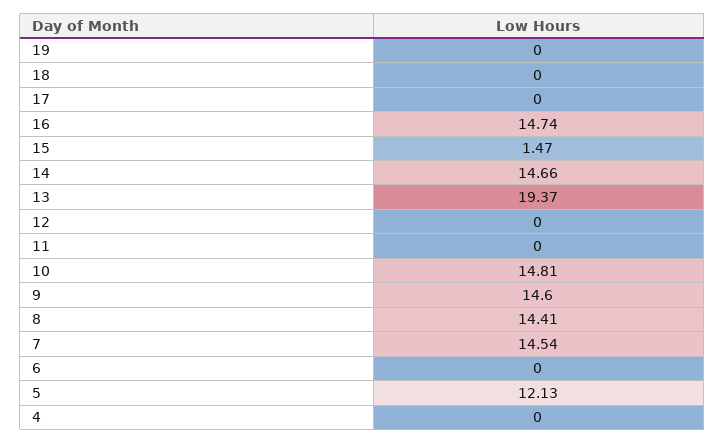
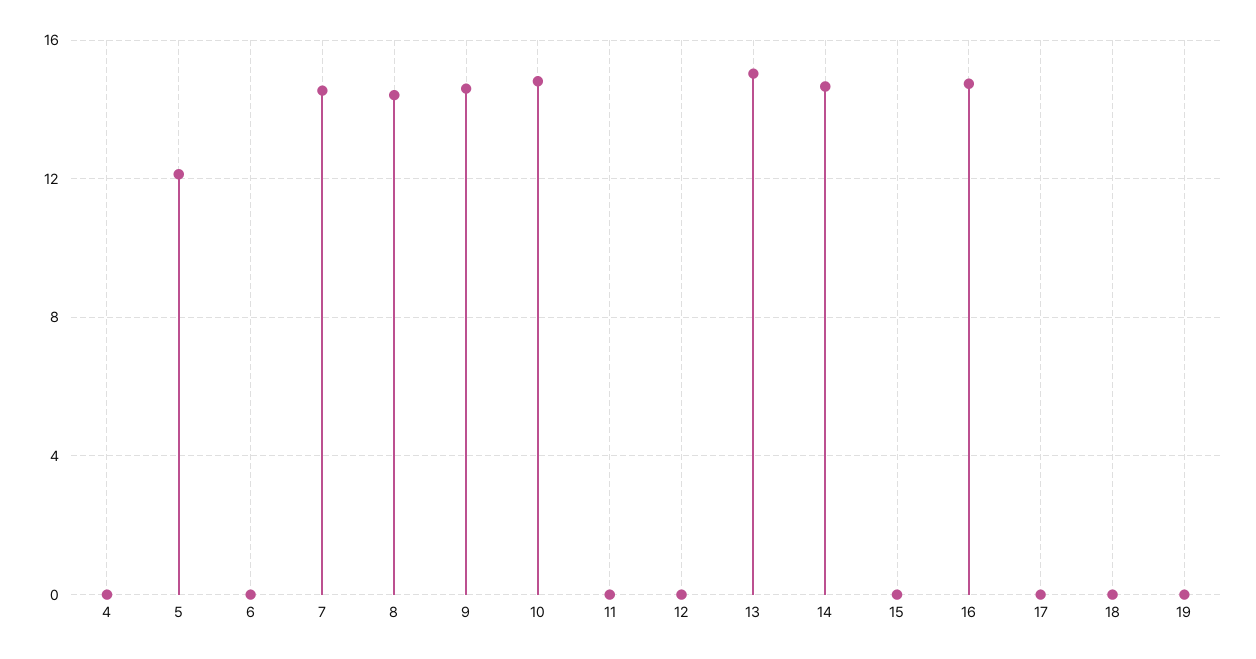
  {
    "19": 0,
    "18": 0,
    "17": 0,
    "16": 14.74,
-   "15": 1.47,
+   "15": 0,
    "14": 14.66,
-   "13": 19.37,
+   "13": 15,
    "12": 0,
    "11": 0,
    "10": 14.81,
    "9": 14.6,
    "8": 14.41,
    "7": 14.54,
    "6": 0,
    "5": 12.13,
    "4": 0
  }

